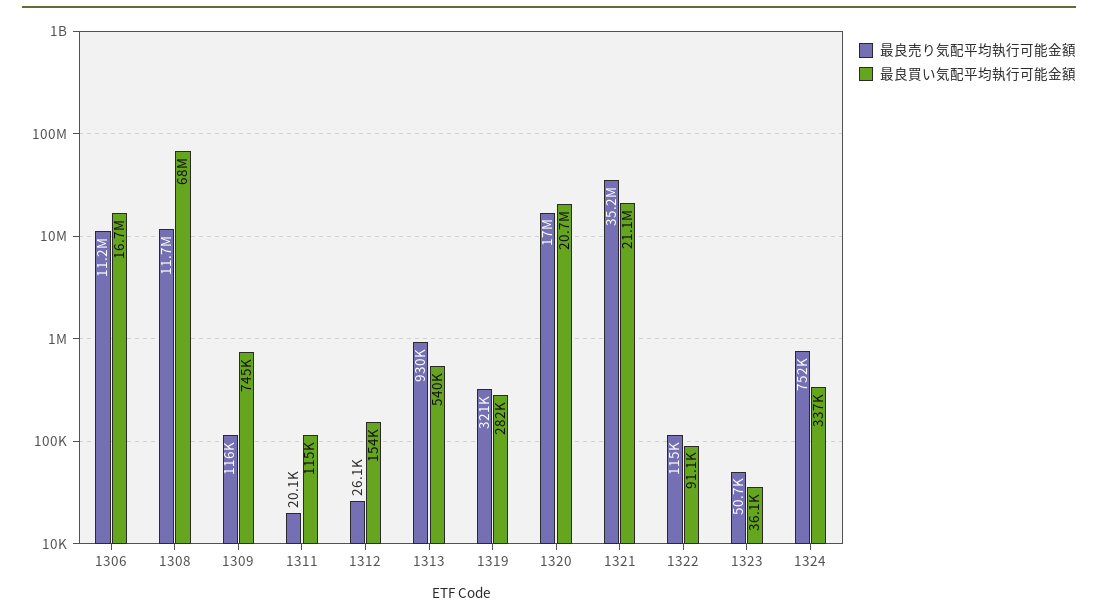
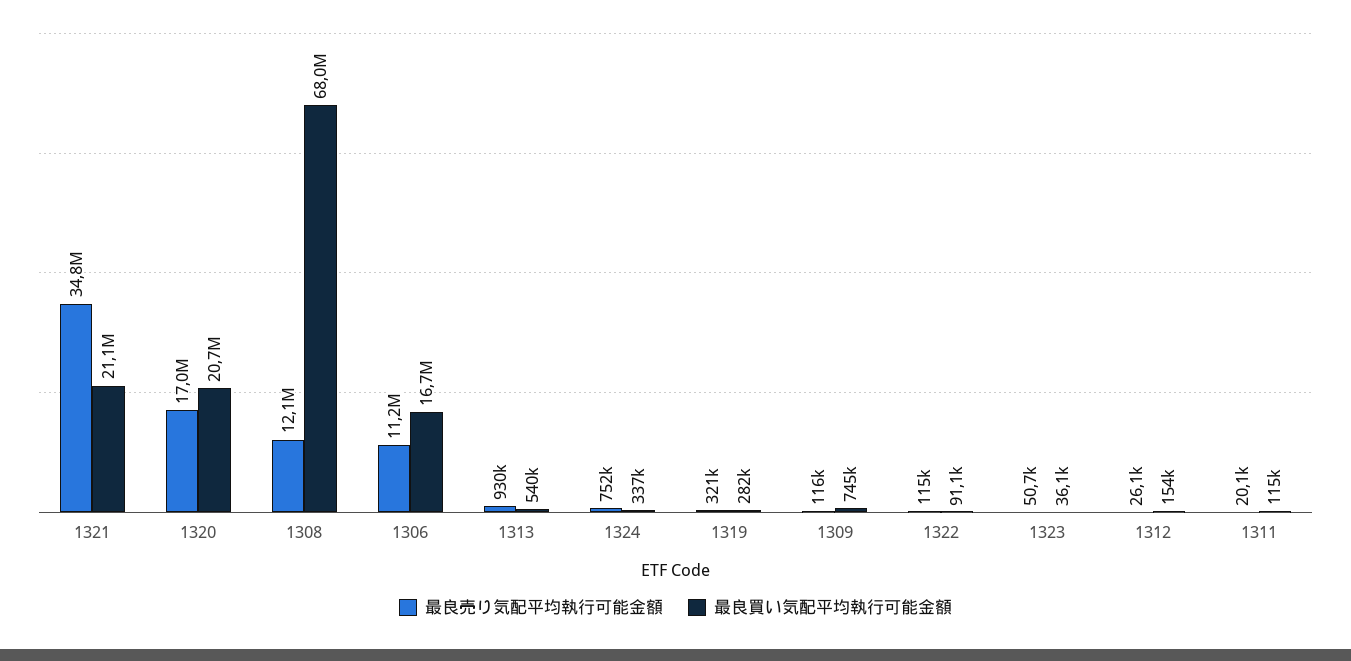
  {
    "最良売り気配平均執行可能金額": {
      "1306": 11200000,
-     "1308": 11700000,
+     "1308": 12100000,
      "1309": 116000,
      "1311": 20100,
      "1312": 26100,
      "1313": 930000,
      "1319": 321000,
      "1320": 17000000,
-     "1321": 35200000,
+     "1321": 34800000,
      "1322": 115000,
      "1323": 50700,
      "1324": 752000
    },
    "最良買い気配平均執行可能金額": {
      "1306": 16700000,
      "1308": 68000000,
      "1309": 745000,
      "1311": 115000,
      "1312": 154000,
      "1313": 540000,
      "1319": 282000,
      "1320": 20700000,
      "1321": 21100000,
      "1322": 91100,
      "1323": 36100,
      "1324": 337000
    }
  }

